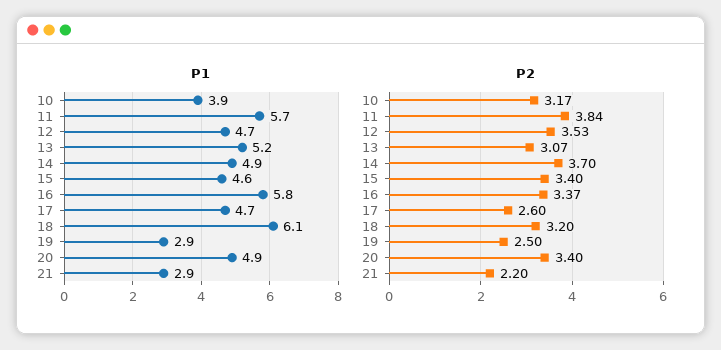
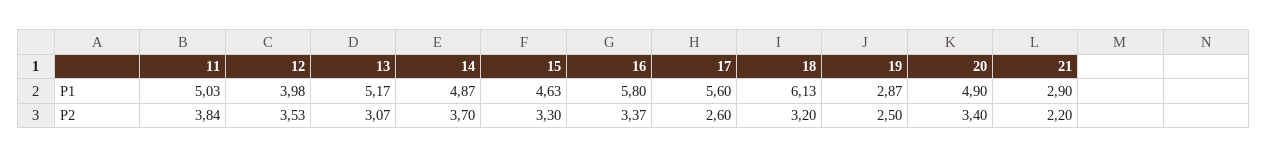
  {
    "P1": {
-     "10": 3.9,
-     "11": 5.7,
+     "11": 5.03,
-     "12": 4.7,
+     "12": 3.98,
      "13": 5.17,
      "14": 4.87,
      "15": 4.63,
      "16": 5.8,
-     "17": 4.7,
+     "17": 5.6,
      "18": 6.13,
      "19": 2.87,
      "20": 4.9,
      "21": 2.9
    },
    "P2": {
-     "10": 3.17,
      "11": 3.84,
      "12": 3.53,
      "13": 3.07,
      "14": 3.7,
-     "15": 3.4,
+     "15": 3.3,
      "16": 3.37,
      "17": 2.6,
      "18": 3.2,
      "19": 2.5,
      "20": 3.4,
      "21": 2.2
    }
  }

